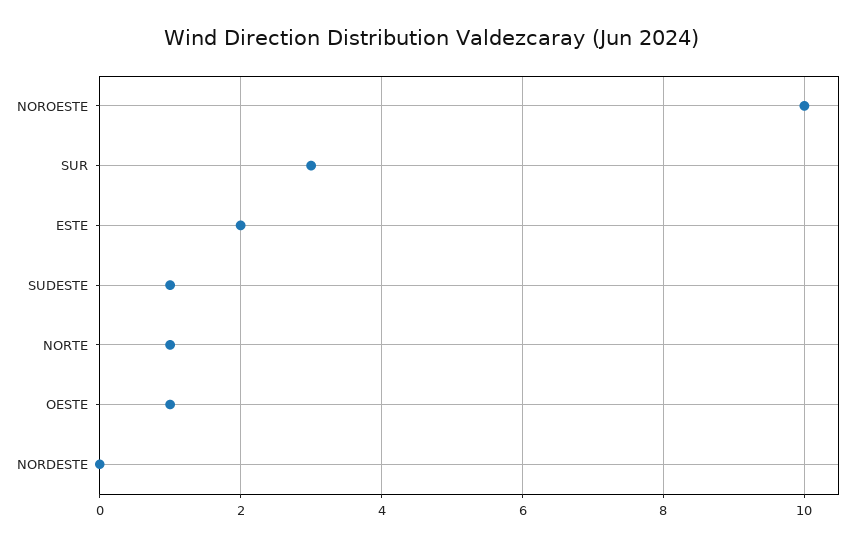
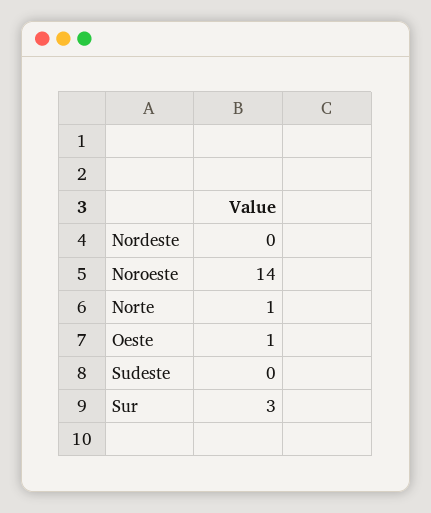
  {
-   "NOROESTE": 10,
+   "NOROESTE": 14,
    "SUR": 3,
-   "ESTE": 2,
-   "SUDESTE": 1,
+   "SUDESTE": 0,
    "NORTE": 1,
    "OESTE": 1,
    "NORDESTE": 0
  }

